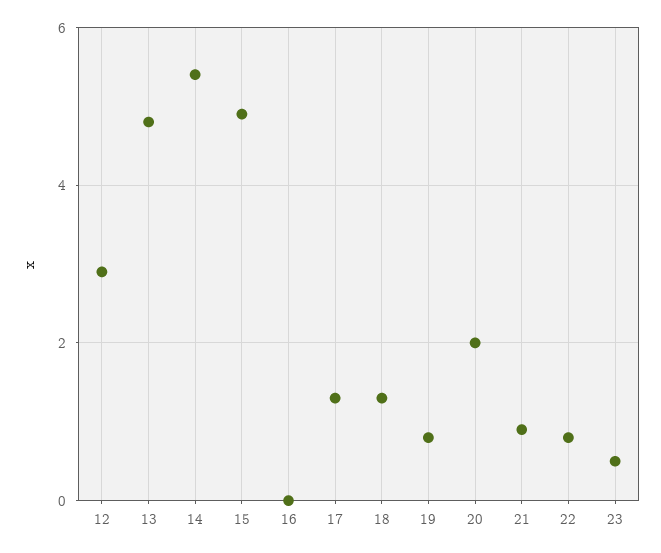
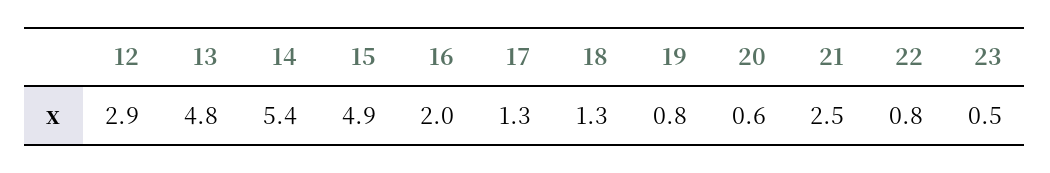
  {
    "12": 2.9,
    "13": 4.8,
    "14": 5.4,
    "15": 4.9,
-   "16": 0,
+   "16": 2,
    "17": 1.3,
    "18": 1.3,
    "19": 0.8,
-   "20": 2,
+   "20": 0.6,
-   "21": 1,
+   "21": 2.5,
    "22": 0.8,
    "23": 0.5
  }

